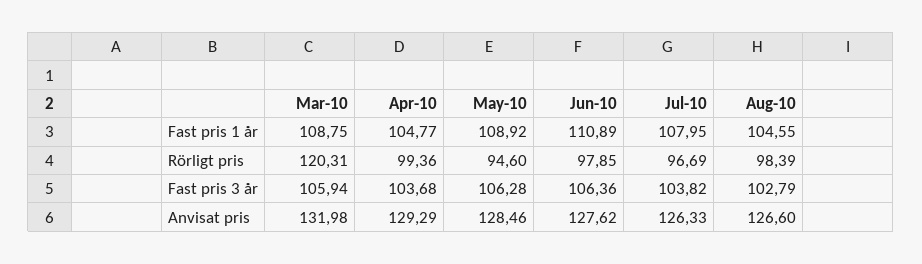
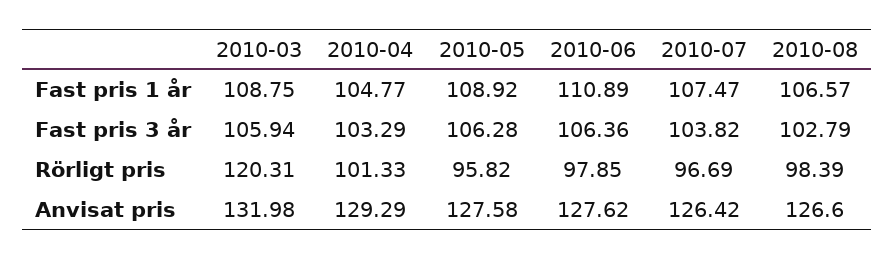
  {
    "Mar-10": {
      "Fast pris 1 år": 108.75,
      "Rörligt pris": 120.31,
      "Fast pris 3 år": 105.94,
      "Anvisat pris": 131.98
    },
    "Apr-10": {
      "Fast pris 1 år": 104.77,
-     "Rörligt pris": 99.36,
+     "Rörligt pris": 101.33,
-     "Fast pris 3 år": 103.68,
+     "Fast pris 3 år": 103.29,
      "Anvisat pris": 129.29
    },
    "May-10": {
      "Fast pris 1 år": 108.92,
-     "Rörligt pris": 94.6,
+     "Rörligt pris": 95.82,
      "Fast pris 3 år": 106.28,
-     "Anvisat pris": 128.46
+     "Anvisat pris": 127.58
    },
    "Jun-10": {
      "Fast pris 1 år": 110.89,
      "Rörligt pris": 97.85,
      "Fast pris 3 år": 106.36,
      "Anvisat pris": 127.62
    },
    "Jul-10": {
-     "Fast pris 1 år": 107.95,
+     "Fast pris 1 år": 107.47,
      "Rörligt pris": 96.69,
      "Fast pris 3 år": 103.82,
-     "Anvisat pris": 126.33
+     "Anvisat pris": 126.42
    },
    "Aug-10": {
-     "Fast pris 1 år": 104.55,
+     "Fast pris 1 år": 106.57,
      "Rörligt pris": 98.39,
      "Fast pris 3 år": 102.79,
      "Anvisat pris": 126.6
    }
  }

